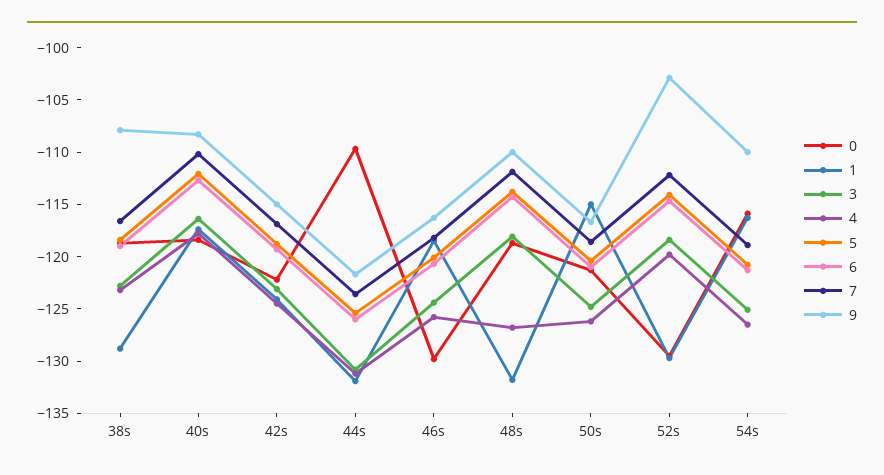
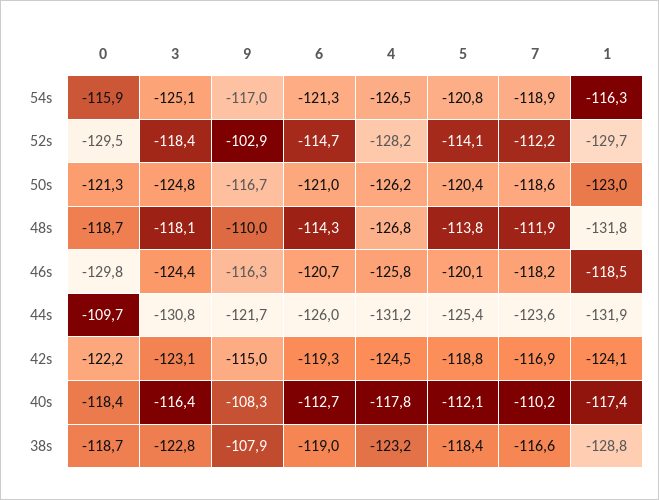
  {
    "0": {
      "38s": -118.7,
      "40s": -118.4,
      "42s": -122.2,
      "44s": -109.7,
      "46s": -129.8,
      "48s": -118.7,
      "50s": -121.3,
      "52s": -129.5,
      "54s": -115.9
    },
    "1": {
      "38s": -128.8,
      "40s": -117.4,
      "42s": -124.1,
      "44s": -131.9,
      "46s": -118.5,
      "48s": -131.8,
-     "50s": -115,
+     "50s": -123,
      "52s": -129.7,
      "54s": -116.3
    },
    "3": {
      "38s": -122.8,
      "40s": -116.4,
      "42s": -123.1,
      "44s": -130.8,
      "46s": -124.4,
      "48s": -118.1,
      "50s": -124.8,
      "52s": -118.4,
      "54s": -125.1
    },
    "4": {
      "38s": -123.2,
      "40s": -117.8,
      "42s": -124.5,
      "44s": -131.2,
      "46s": -125.8,
      "48s": -126.8,
      "50s": -126.2,
-     "52s": -120,
+     "52s": -128.2,
      "54s": -126.5
    },
    "5": {
      "38s": -118.4,
      "40s": -112.1,
      "42s": -118.8,
      "44s": -125.4,
      "46s": -120.1,
      "48s": -113.8,
      "50s": -120.4,
      "52s": -114.1,
      "54s": -120.8
    },
    "6": {
      "38s": -119,
      "40s": -112.7,
      "42s": -119.3,
      "44s": -126,
      "46s": -120.7,
      "48s": -114.3,
      "50s": -121,
      "52s": -114.7,
      "54s": -121.3
    },
    "7": {
      "38s": -116.6,
      "40s": -110.2,
      "42s": -116.9,
      "44s": -123.6,
      "46s": -118.2,
      "48s": -111.9,
      "50s": -118.6,
      "52s": -112.2,
      "54s": -118.9
    },
    "9": {
      "38s": -107.9,
      "40s": -108.3,
      "42s": -115,
      "44s": -121.7,
      "46s": -116.3,
      "48s": -110,
      "50s": -116.7,
      "52s": -102.9,
-     "54s": -110
+     "54s": -117
    }
  }

